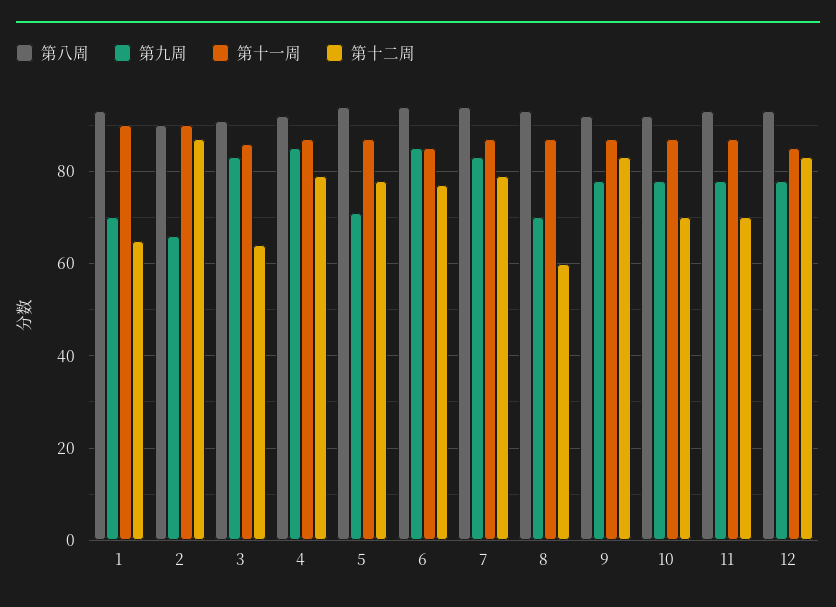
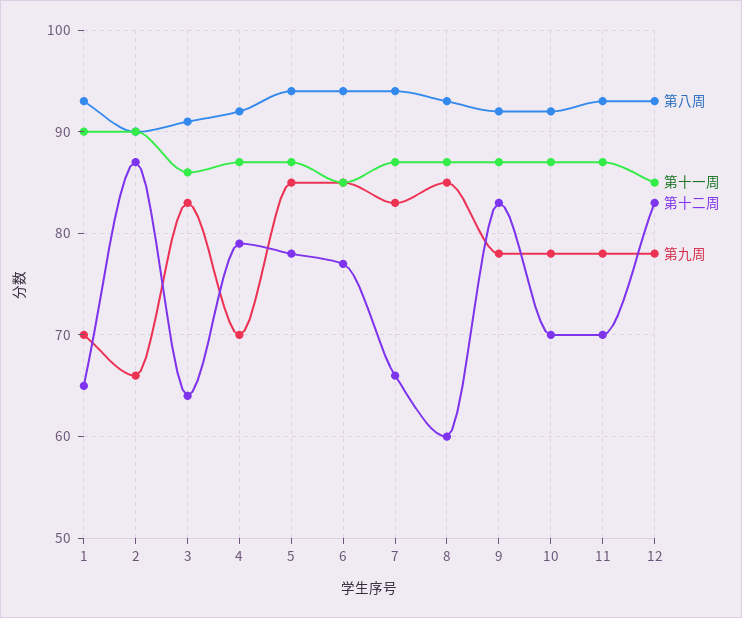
  {
    "第八周": {
      "1": 93,
      "2": 90,
      "3": 91,
      "4": 92,
      "5": 94,
      "6": 94,
      "7": 94,
      "8": 93,
      "9": 92,
      "10": 92,
      "11": 93,
      "12": 93
    },
    "第九周": {
      "1": 70,
      "2": 66,
      "3": 83,
-     "4": 85,
+     "4": 70,
-     "5": 70,
+     "5": 85,
      "6": 85,
      "7": 83,
-     "8": 70,
+     "8": 85,
      "9": 78,
      "10": 78,
      "11": 78,
      "12": 78
    },
    "第十一周": {
      "1": 90,
      "2": 90,
      "3": 86,
      "4": 87,
      "5": 87,
      "6": 85,
      "7": 87,
      "8": 87,
      "9": 87,
      "10": 87,
      "11": 87,
      "12": 85
    },
    "第十二周": {
      "1": 65,
      "2": 87,
      "3": 64,
      "4": 79,
      "5": 78,
      "6": 77,
-     "7": 80,
+     "7": 66,
      "8": 60,
      "9": 83,
      "10": 70,
      "11": 70,
      "12": 83
    }
  }

